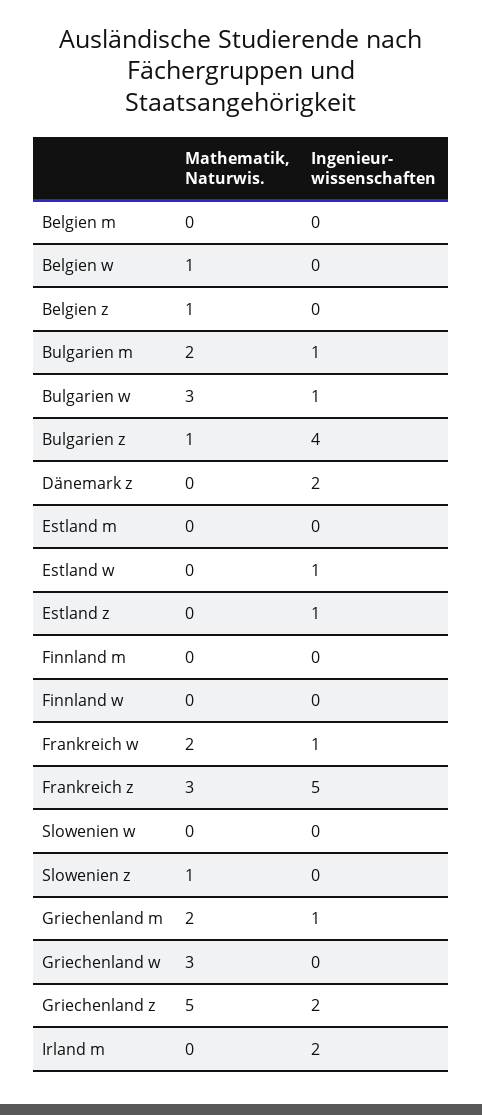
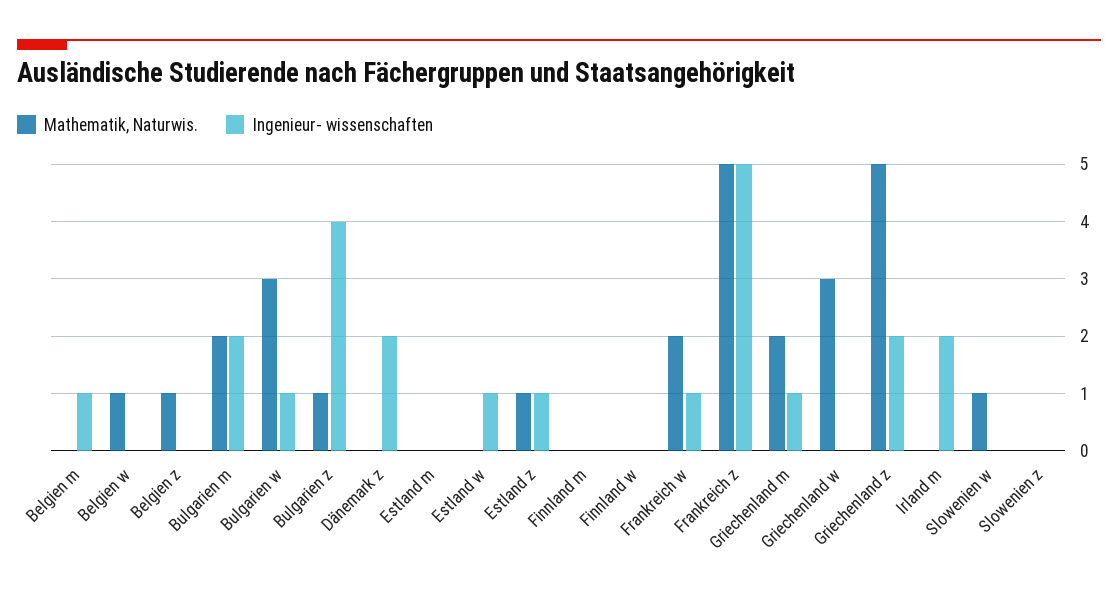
  {
    "Mathematik, Naturwis.": {
      "Belgien m": 0,
      "Belgien w": 1,
      "Belgien z": 1,
      "Bulgarien m": 2,
      "Bulgarien w": 3,
      "Bulgarien z": 1,
      "Dänemark z": 0,
      "Estland m": 0,
      "Estland w": 0,
-     "Estland z": 0,
+     "Estland z": 1,
      "Finnland m": 0,
      "Finnland w": 0,
      "Frankreich w": 2,
-     "Frankreich z": 3,
+     "Frankreich z": 5,
-     "Slowenien w": 0,
+     "Slowenien w": 1,
-     "Slowenien z": 1,
+     "Slowenien z": 0,
      "Griechenland m": 2,
      "Griechenland w": 3,
      "Griechenland z": 5,
      "Irland m": 0
    },
    "Ingenieur- wissenschaften": {
-     "Belgien m": 0,
+     "Belgien m": 1,
      "Belgien w": 0,
      "Belgien z": 0,
-     "Bulgarien m": 1,
+     "Bulgarien m": 2,
      "Bulgarien w": 1,
      "Bulgarien z": 4,
      "Dänemark z": 2,
      "Estland m": 0,
      "Estland w": 1,
      "Estland z": 1,
      "Finnland m": 0,
      "Finnland w": 0,
      "Frankreich w": 1,
      "Frankreich z": 5,
      "Slowenien w": 0,
      "Slowenien z": 0,
      "Griechenland m": 1,
      "Griechenland w": 0,
      "Griechenland z": 2,
      "Irland m": 2
    }
  }

